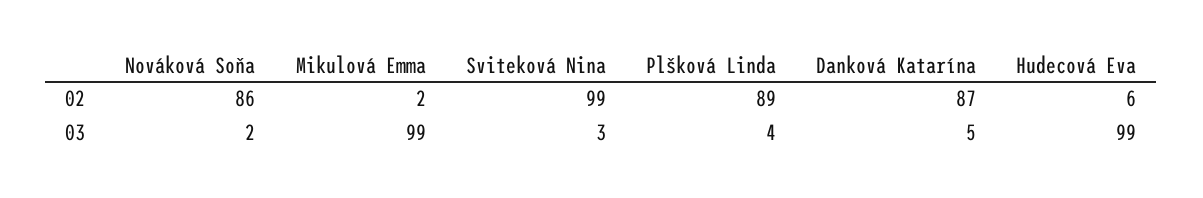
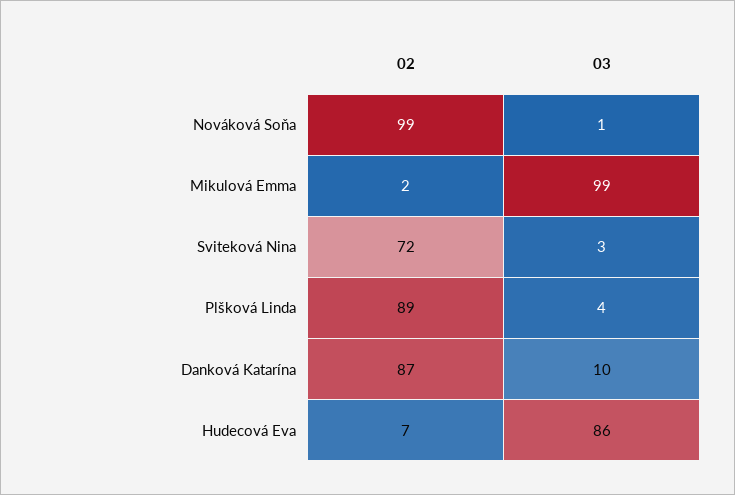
  {
    "Nováková Soňa": {
-     "02": 86,
+     "02": 99,
-     "03": 2
+     "03": 1
    },
    "Mikulová Emma": {
      "02": 2,
      "03": 99
    },
    "Sviteková Nina": {
-     "02": 99,
+     "02": 72,
      "03": 3
    },
    "Plšková Linda": {
      "02": 89,
      "03": 4
    },
    "Danková Katarína": {
      "02": 87,
-     "03": 5
+     "03": 10
    },
    "Hudecová Eva": {
-     "02": 6,
+     "02": 7,
-     "03": 99
+     "03": 86
    }
  }

